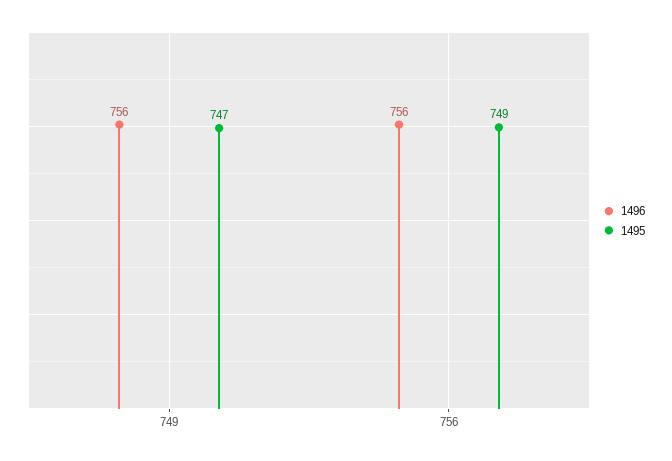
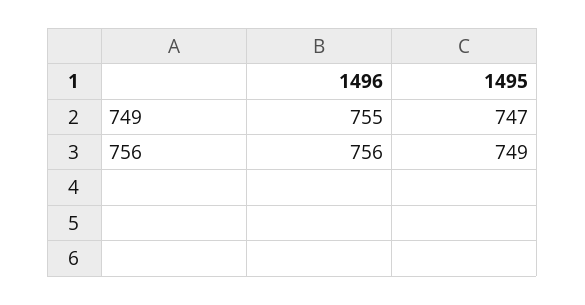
  {
    "1496": {
-     "749": 756,
+     "749": 755,
      "756": 756
    },
    "1495": {
      "749": 747,
      "756": 749
    }
  }

